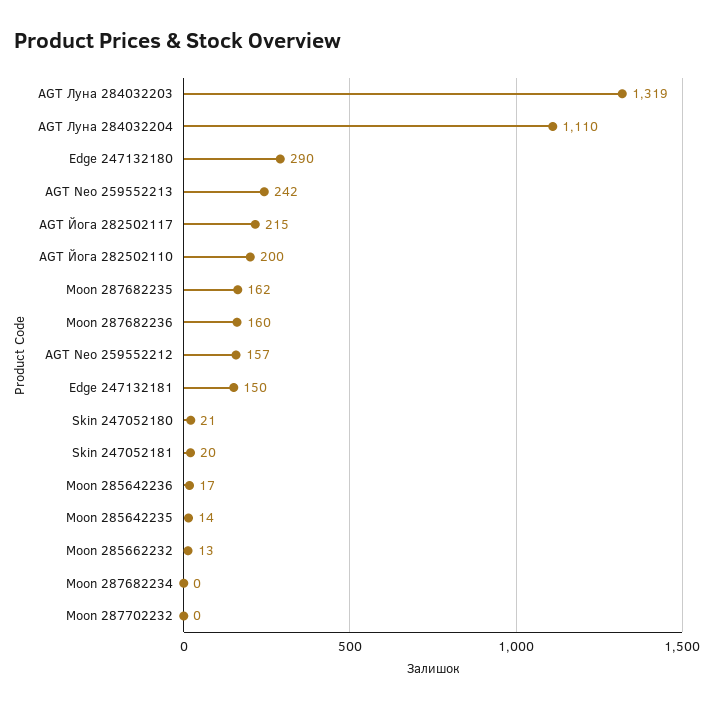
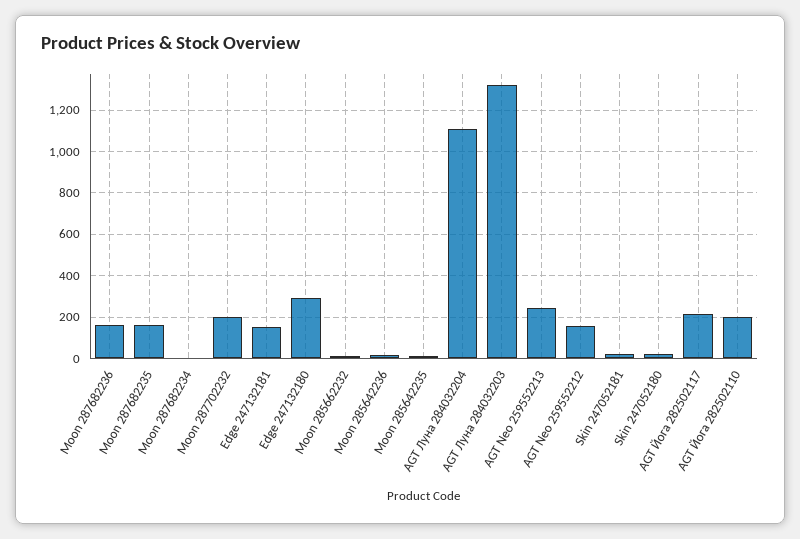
  {
    "AGT Луна 284032203": 1319,
    "AGT Луна 284032204": 1110,
    "Edge 247132180": 290,
    "AGT Neo 259552213": 242,
    "AGT Йога 282502117": 215,
    "AGT Йога 282502110": 200,
    "Moon 287682235": 162,
    "Moon 287682236": 160,
    "AGT Neo 259552212": 157,
    "Edge 247132181": 150,
    "Skin 247052180": 21,
    "Skin 247052181": 20,
    "Moon 285642236": 17,
    "Moon 285642235": 14,
    "Moon 285662232": 13,
    "Moon 287682234": 0,
-   "Moon 287702232": 0
+   "Moon 287702232": 200
  }

